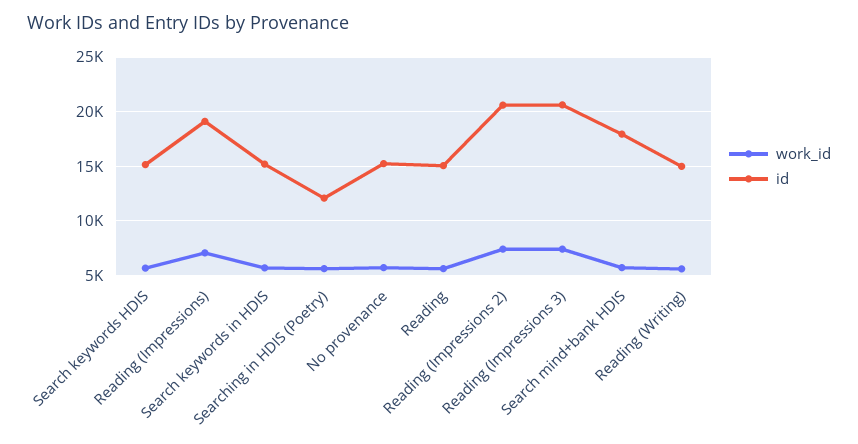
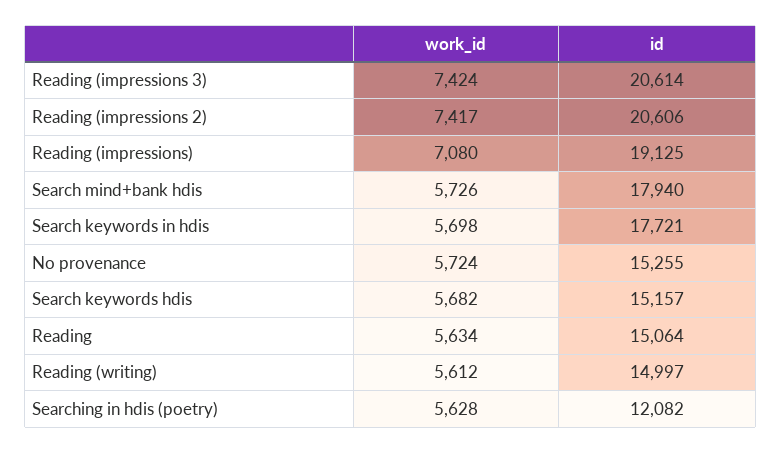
  {
    "work_id": {
      "Search keywords HDIS": 5682,
      "Reading (Impressions)": 7080,
      "Search keywords in HDIS": 5698,
      "Searching in HDIS (Poetry)": 5628,
      "No provenance": 5724,
      "Reading": 5634,
      "Reading (Impressions 2)": 7417,
      "Reading (Impressions 3)": 7424,
      "Search mind+bank HDIS": 5726,
      "Reading (Writing)": 5612
    },
    "id": {
      "Search keywords HDIS": 15157,
      "Reading (Impressions)": 19125,
-     "Search keywords in HDIS": 15000,
+     "Search keywords in HDIS": 17721,
      "Searching in HDIS (Poetry)": 12082,
      "No provenance": 15255,
      "Reading": 15064,
      "Reading (Impressions 2)": 20606,
      "Reading (Impressions 3)": 20614,
      "Search mind+bank HDIS": 17940,
      "Reading (Writing)": 14997
    }
  }

